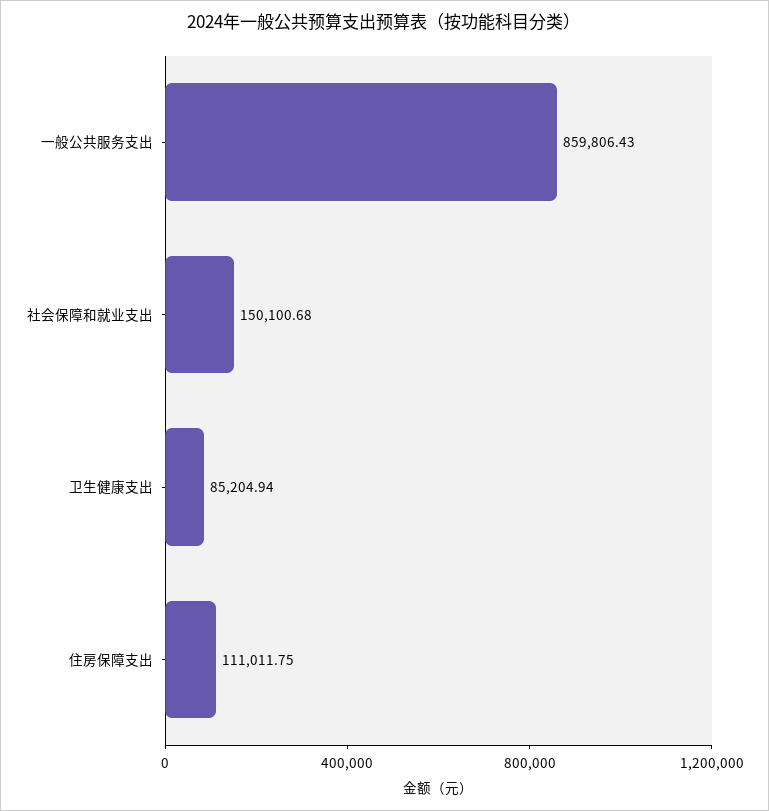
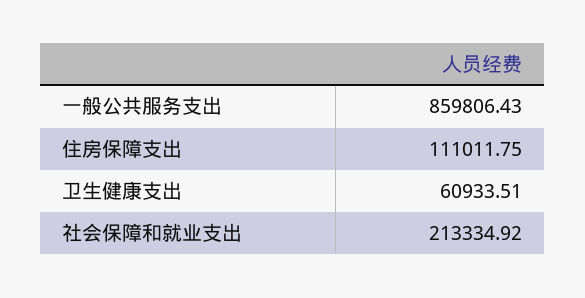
  {
    "一般公共服务支出": 859806.43,
-   "社会保障和就业支出": 150100.68,
+   "社会保障和就业支出": 213334.92,
-   "卫生健康支出": 85204.94,
+   "卫生健康支出": 60933.51,
    "住房保障支出": 111011.75
  }

